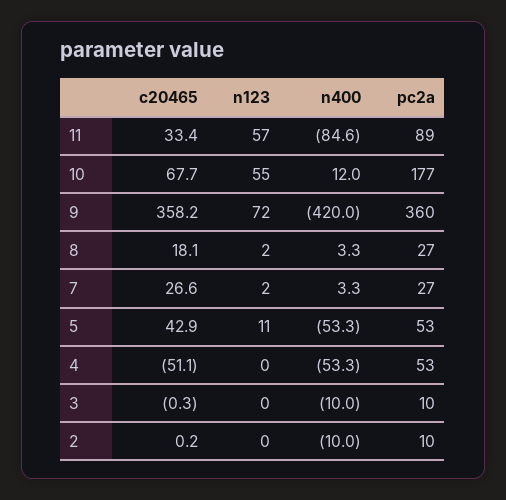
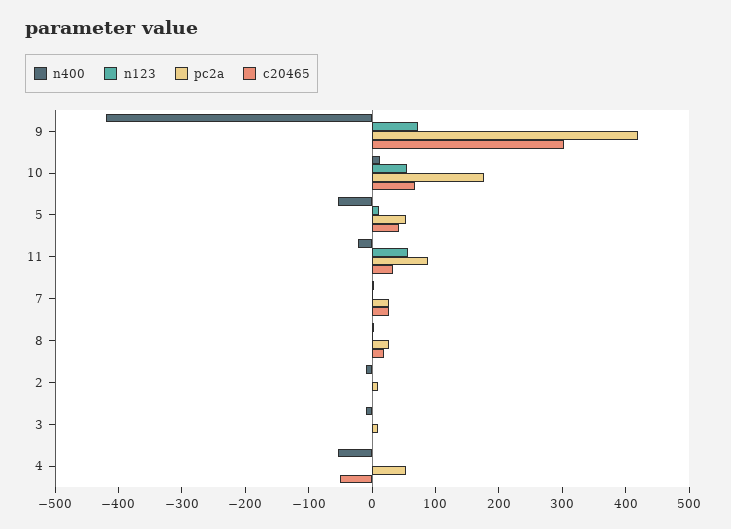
  {
    "c20465": {
      "11": 33.4,
      "10": 67.7,
-     "9": 358.2,
+     "9": 300,
      "8": 18.1,
      "7": 26.6,
      "5": 42.9,
      "4": -51.1,
      "3": -0.3,
      "2": 0.2
    },
    "n123": {
      "11": 57,
      "10": 55,
      "9": 72,
      "8": 2,
      "7": 2,
      "5": 11,
      "4": 0,
      "3": 0,
      "2": 0
    },
    "n400": {
-     "11": -84.6,
+     "11": -20,
      "10": 12,
      "9": -420,
      "8": 3.3,
      "7": 3.3,
      "5": -53.3,
      "4": -53.3,
      "3": -10,
      "2": -10
    },
    "pc2a": {
      "11": 89,
      "10": 177,
-     "9": 360,
+     "9": 420,
      "8": 27,
      "7": 27,
      "5": 53,
      "4": 53,
      "3": 10,
      "2": 10
    }
  }

